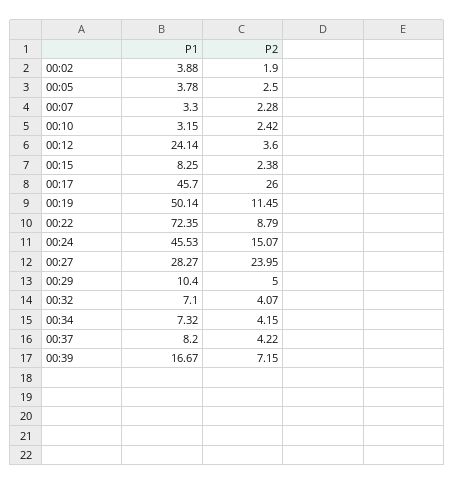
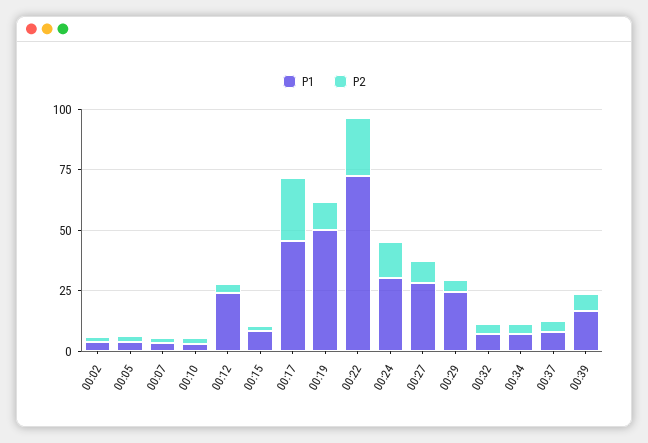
  {
    "P1": {
      "00:02": 3.88,
      "00:05": 3.78,
      "00:07": 3.3,
      "00:10": 3.15,
      "00:12": 24.14,
      "00:15": 8.25,
      "00:17": 45.7,
      "00:19": 50.14,
      "00:22": 72.35,
-     "00:24": 45.53,
+     "00:24": 30,
      "00:27": 28.27,
-     "00:29": 10.4,
+     "00:29": 25,
      "00:32": 7.1,
      "00:34": 7.32,
      "00:37": 8.2,
      "00:39": 16.67
    },
    "P2": {
      "00:02": 1.9,
      "00:05": 2.5,
      "00:07": 2.28,
      "00:10": 2.42,
      "00:12": 3.6,
      "00:15": 2.38,
      "00:17": 26,
      "00:19": 11.45,
-     "00:22": 8.79,
+     "00:22": 25,
      "00:24": 15.07,
-     "00:27": 23.95,
+     "00:27": 10,
      "00:29": 5,
      "00:32": 4.07,
      "00:34": 4.15,
      "00:37": 4.22,
      "00:39": 7.15
    }
  }

